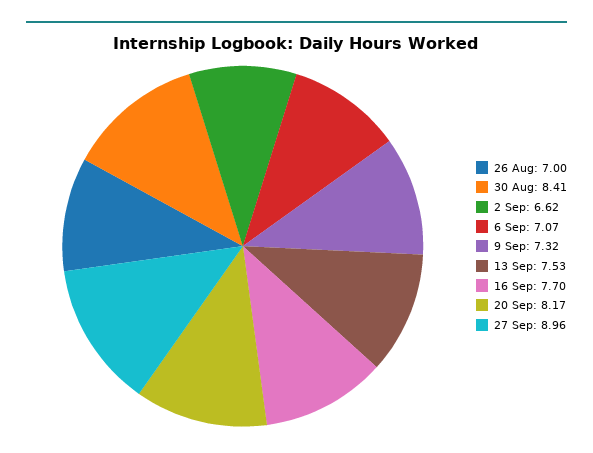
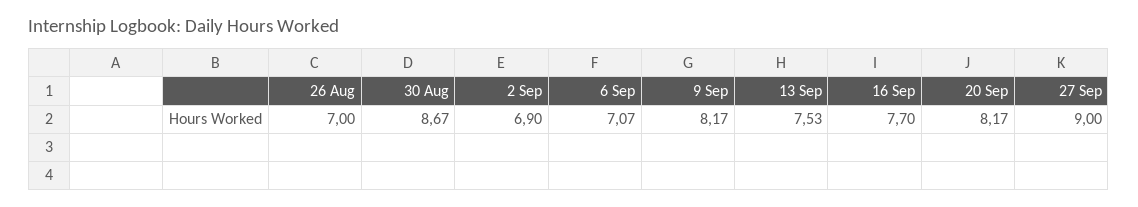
  {
    "26 Aug": 7,
-   "30 Aug": 8.41,
+   "30 Aug": 8.67,
-   "2 Sep": 6.62,
+   "2 Sep": 6.9,
    "6 Sep": 7.07,
-   "9 Sep": 7.32,
+   "9 Sep": 8.17,
    "13 Sep": 7.53,
    "16 Sep": 7.7,
    "20 Sep": 8.17,
-   "27 Sep": 8.96
+   "27 Sep": 9
  }

